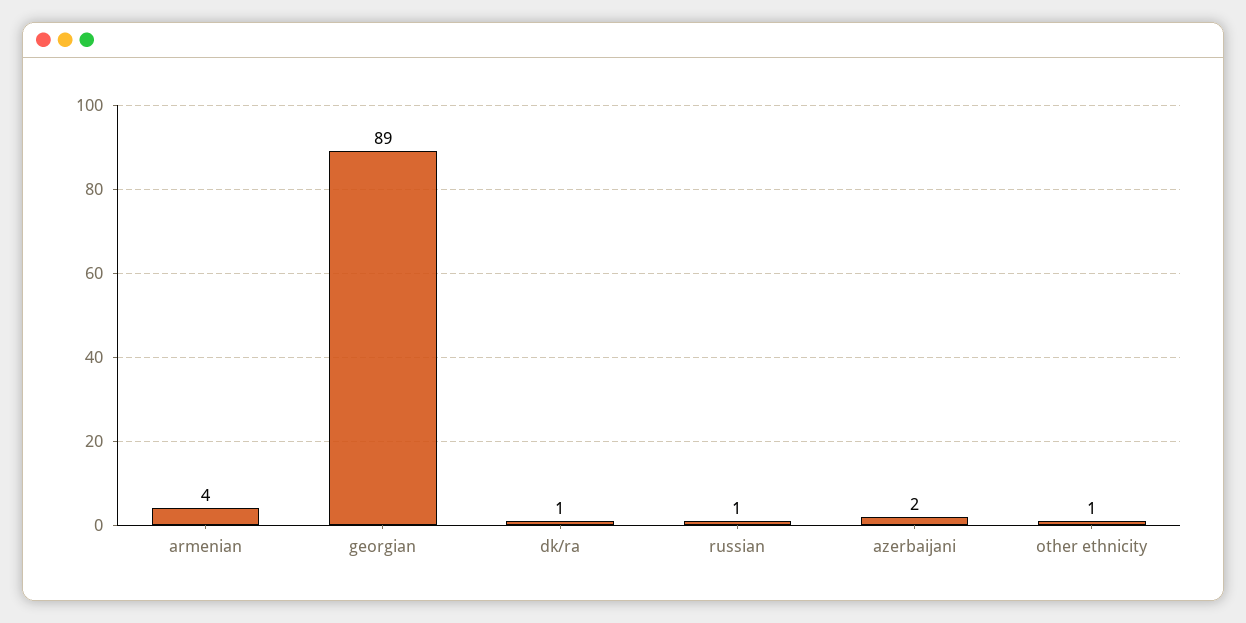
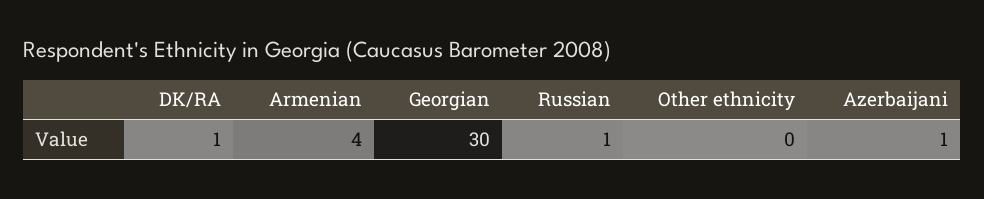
  {
    "armenian": 4,
-   "georgian": 89,
+   "georgian": 30,
    "dk/ra": 1,
    "russian": 1,
-   "azerbaijani": 2,
+   "azerbaijani": 1,
-   "other ethnicity": 1
+   "other ethnicity": 0
  }

